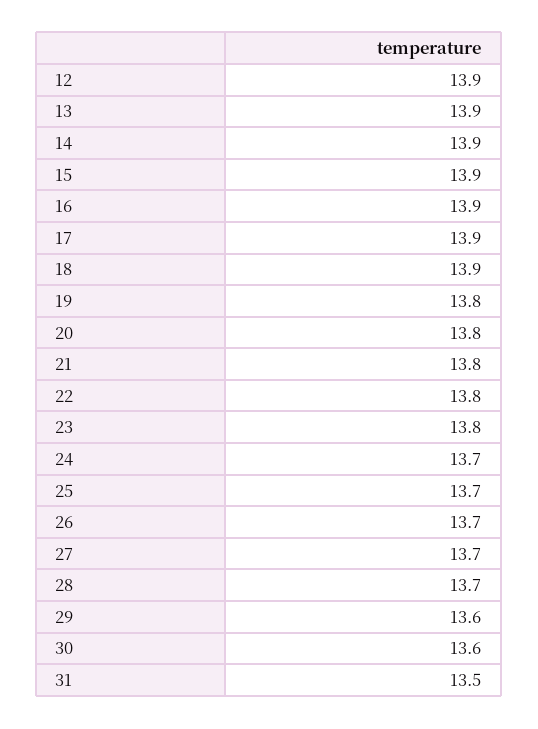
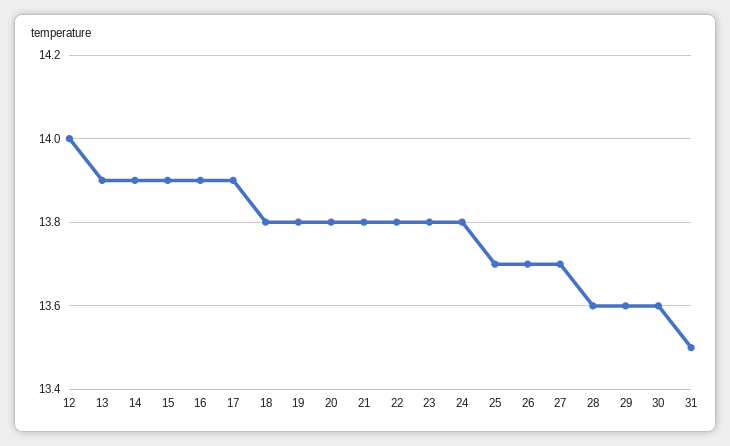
  {
-   "12": 13.9,
+   "12": 14,
    "13": 13.9,
    "14": 13.9,
    "15": 13.9,
    "16": 13.9,
    "17": 13.9,
-   "18": 13.9,
+   "18": 13.8,
    "19": 13.8,
    "20": 13.8,
    "21": 13.8,
    "22": 13.8,
    "23": 13.8,
-   "24": 13.7,
+   "24": 13.8,
    "25": 13.7,
    "26": 13.7,
    "27": 13.7,
-   "28": 13.7,
+   "28": 13.6,
    "29": 13.6,
    "30": 13.6,
    "31": 13.5
  }

